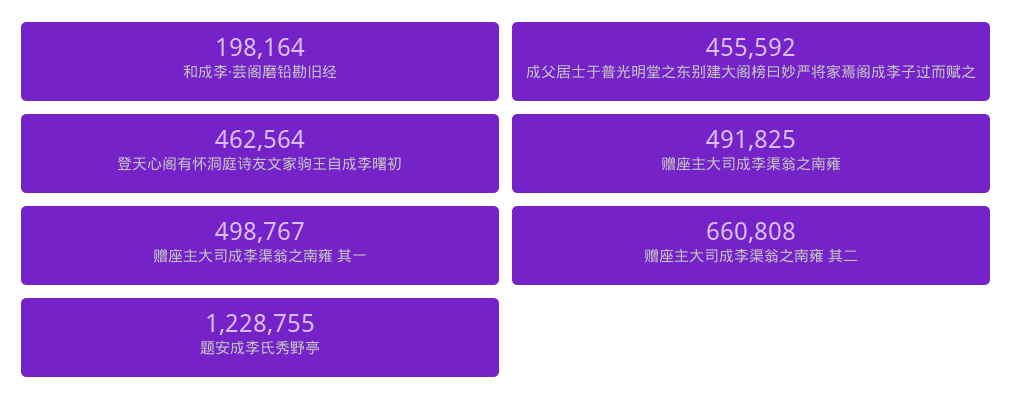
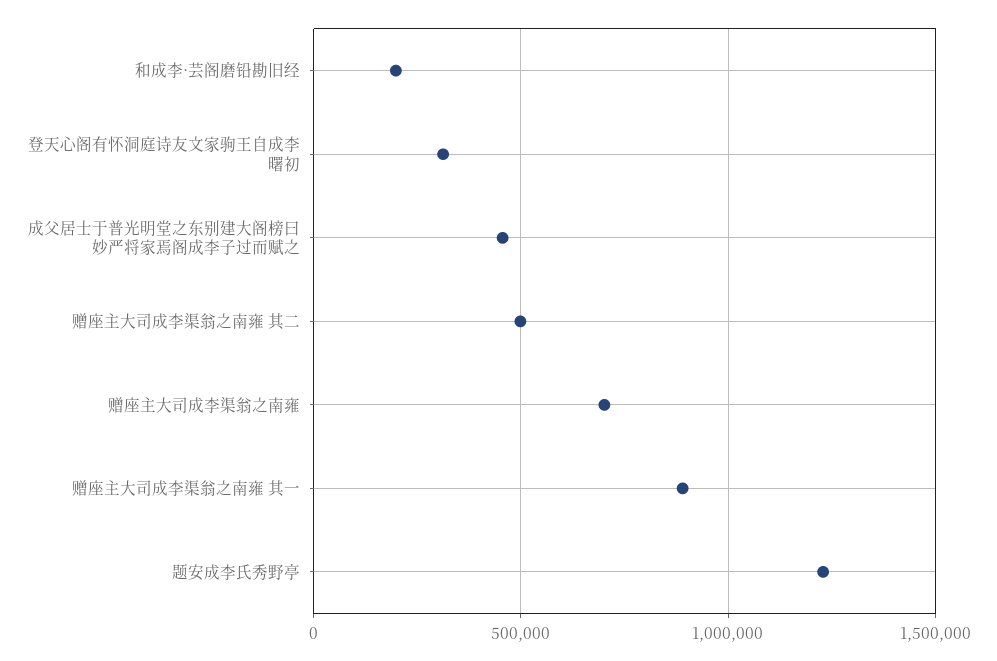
  {
    "和成李·芸阁磨铅勘旧经": 198164,
    "成父居士于普光明堂之东别建大阁榜曰妙严将家焉阁成李子过而赋之": 455592,
-   "登天心阁有怀洞庭诗友文家驹王自成李曙初": 462564,
+   "登天心阁有怀洞庭诗友文家驹王自成李曙初": 300000,
-   "赠座主大司成李渠翁之南雍": 491825,
+   "赠座主大司成李渠翁之南雍": 700000,
-   "赠座主大司成李渠翁之南雍 其一": 498767,
+   "赠座主大司成李渠翁之南雍 其一": 900000,
-   "赠座主大司成李渠翁之南雍 其二": 660808,
+   "赠座主大司成李渠翁之南雍 其二": 500000,
    "题安成李氏秀野亭": 1228755
  }

